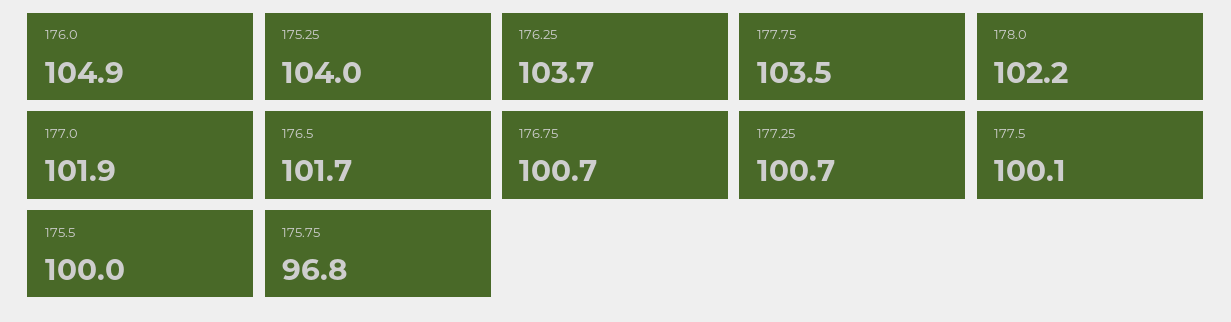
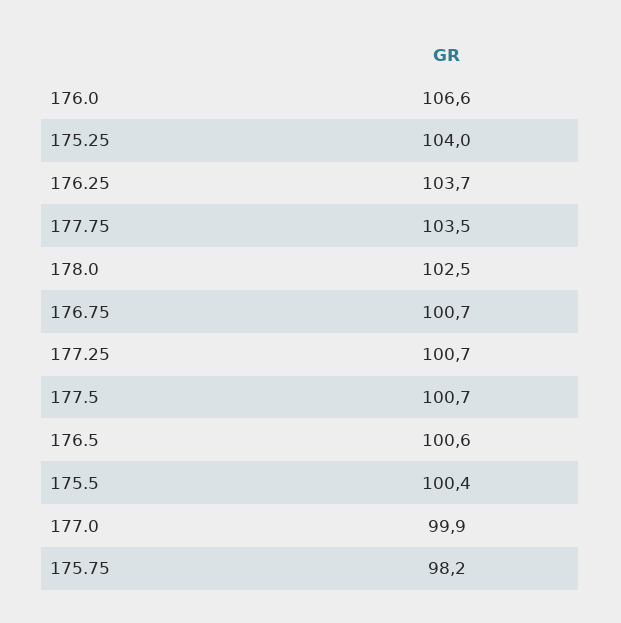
  {
-   "176.0": 104.9,
+   "176.0": 106.6,
    "175.25": 104,
    "176.25": 103.7,
    "177.75": 103.5,
-   "178.0": 102.2,
+   "178.0": 102.5,
-   "177.0": 101.9,
+   "177.0": 99.9,
-   "176.5": 101.7,
+   "176.5": 100.6,
    "176.75": 100.7,
    "177.25": 100.7,
-   "177.5": 100.1,
+   "177.5": 100.7,
-   "175.5": 100,
+   "175.5": 100.4,
-   "175.75": 96.8
+   "175.75": 98.2
  }

